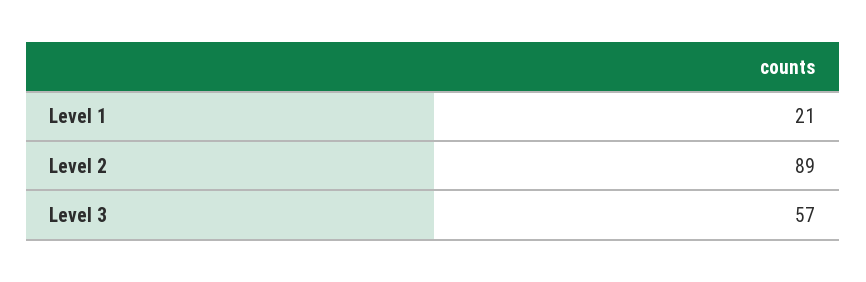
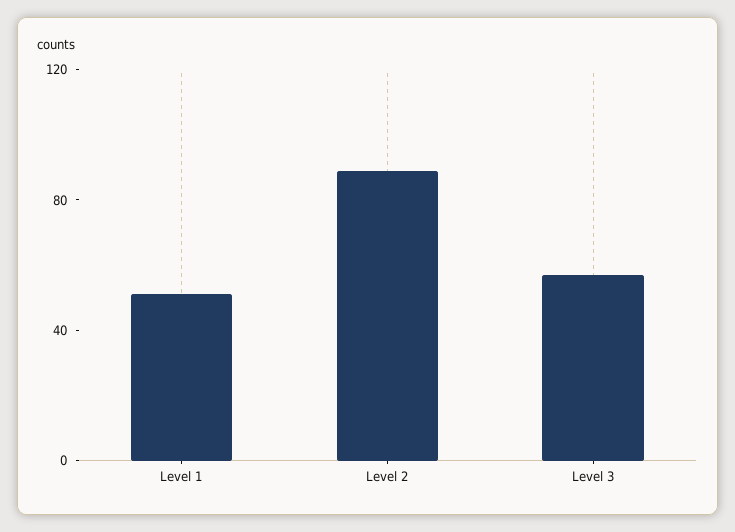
  {
-   "Level 1": 21,
+   "Level 1": 50,
    "Level 2": 89,
    "Level 3": 57
  }

